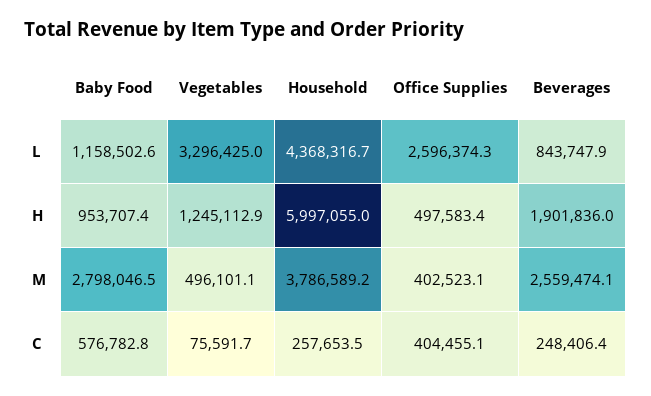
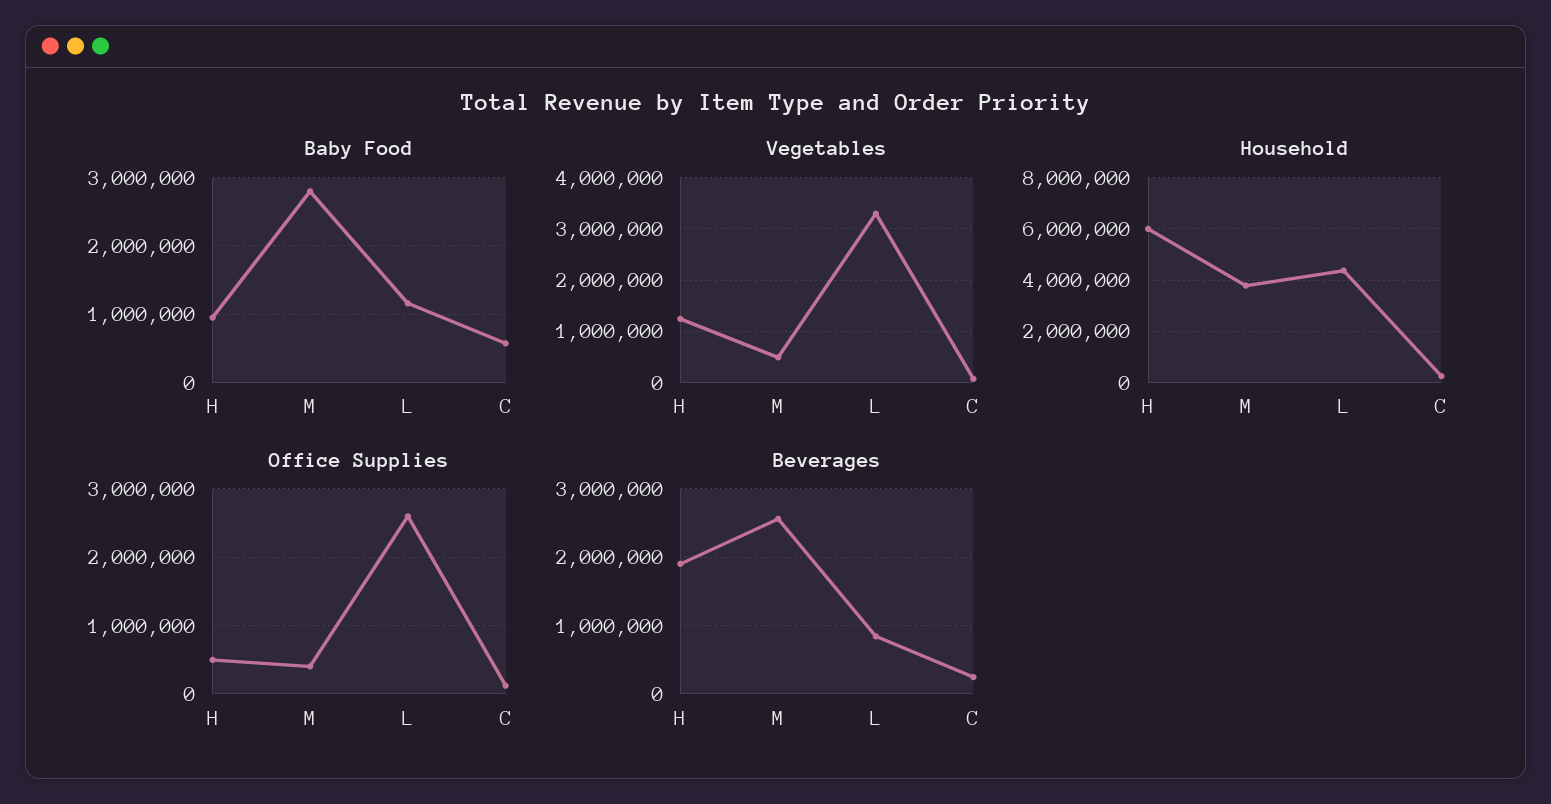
  {
    "Baby Food": {
      "L": 1158502.6,
      "H": 953707.4,
      "M": 2798046.5,
      "C": 576782.8
    },
    "Vegetables": {
      "L": 3296425,
      "H": 1245112.9,
      "M": 496101.1,
      "C": 75591.7
    },
    "Household": {
      "L": 4368316.7,
      "H": 5997055,
      "M": 3786589.2,
      "C": 257653.5
    },
    "Office Supplies": {
      "L": 2596374.3,
      "H": 497583.4,
      "M": 402523.1,
-     "C": 404455.1
+     "C": 100000
    },
    "Beverages": {
      "L": 843747.9,
      "H": 1901836,
      "M": 2559474.1,
      "C": 248406.4
    }
  }

